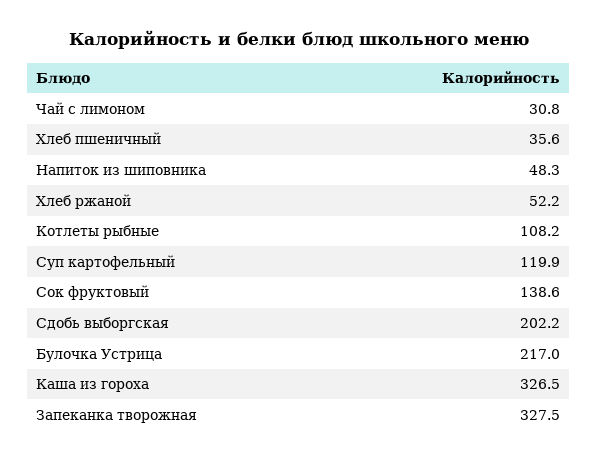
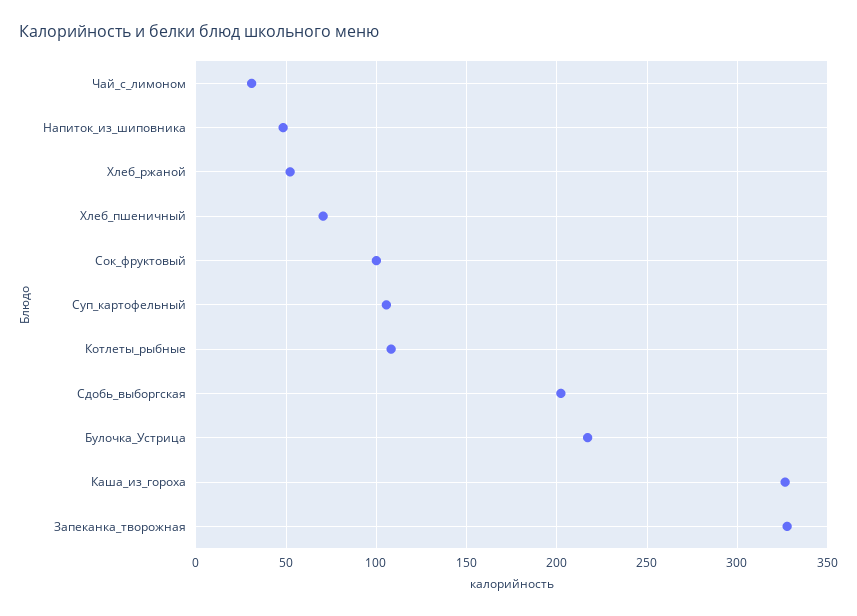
  {
    "Чай с лимоном": 30.8,
-   "Хлеб пшеничный": 35.6,
+   "Хлеб пшеничный": 70,
    "Напиток из шиповника": 48.3,
    "Хлеб ржаной": 52.2,
    "Котлеты рыбные": 108.2,
-   "Суп картофельный": 119.9,
+   "Суп картофельный": 105,
-   "Сок фруктовый": 138.6,
+   "Сок фруктовый": 100,
    "Сдобь выборгская": 202.2,
    "Булочка Устрица": 217,
    "Каша из гороха": 326.5,
    "Запеканка творожная": 327.5
  }

